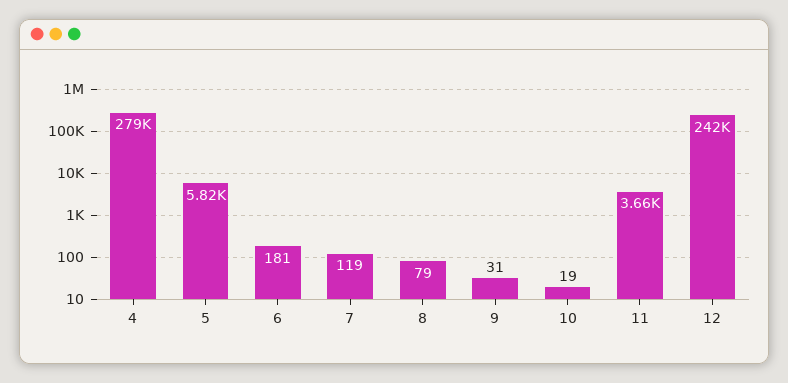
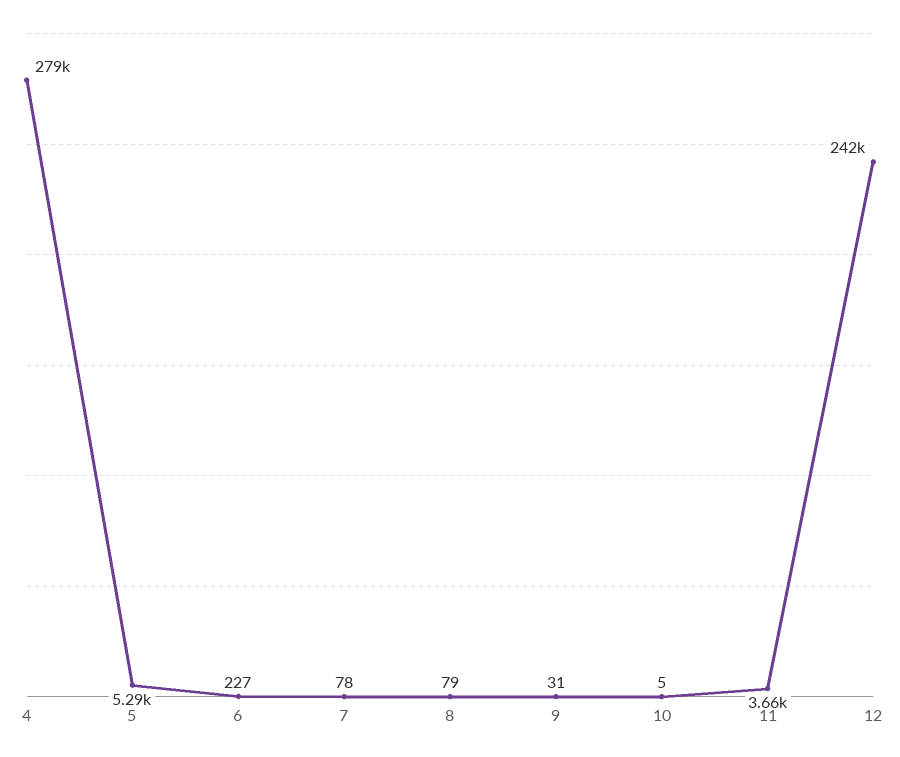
  {
    "4": 279000,
-   "5": 5820,
+   "5": 5290,
-   "6": 181,
+   "6": 227,
-   "7": 119,
+   "7": 78,
    "8": 79,
    "9": 31,
-   "10": 19,
+   "10": 5,
    "11": 3660,
    "12": 242000
  }

